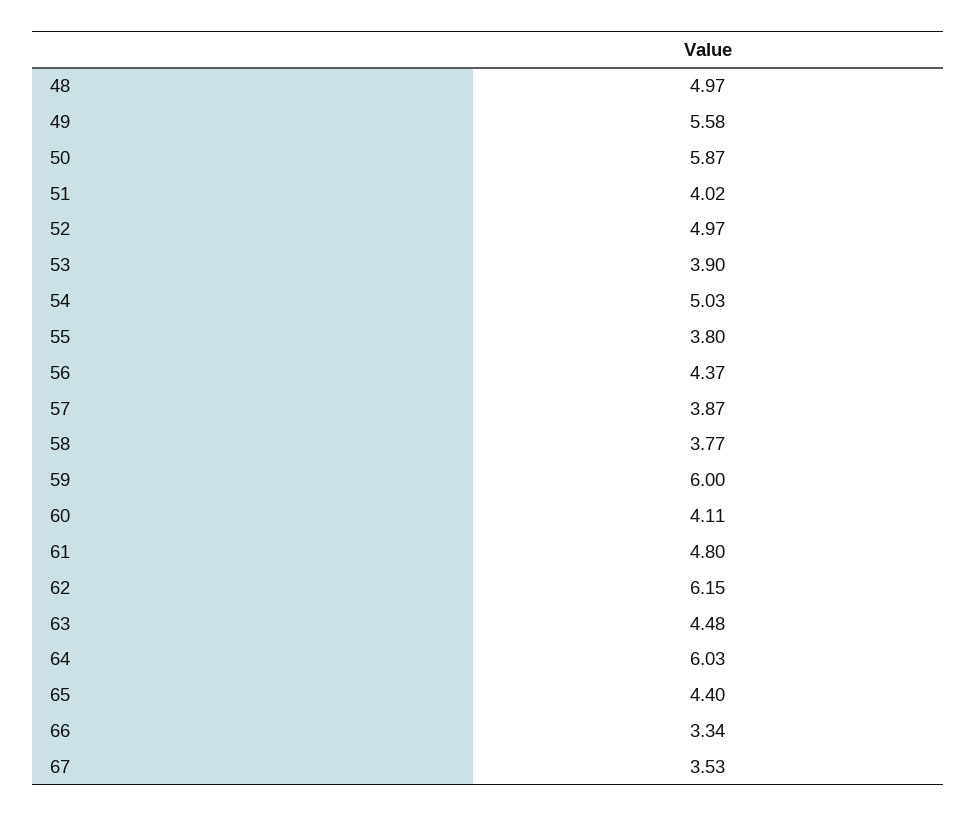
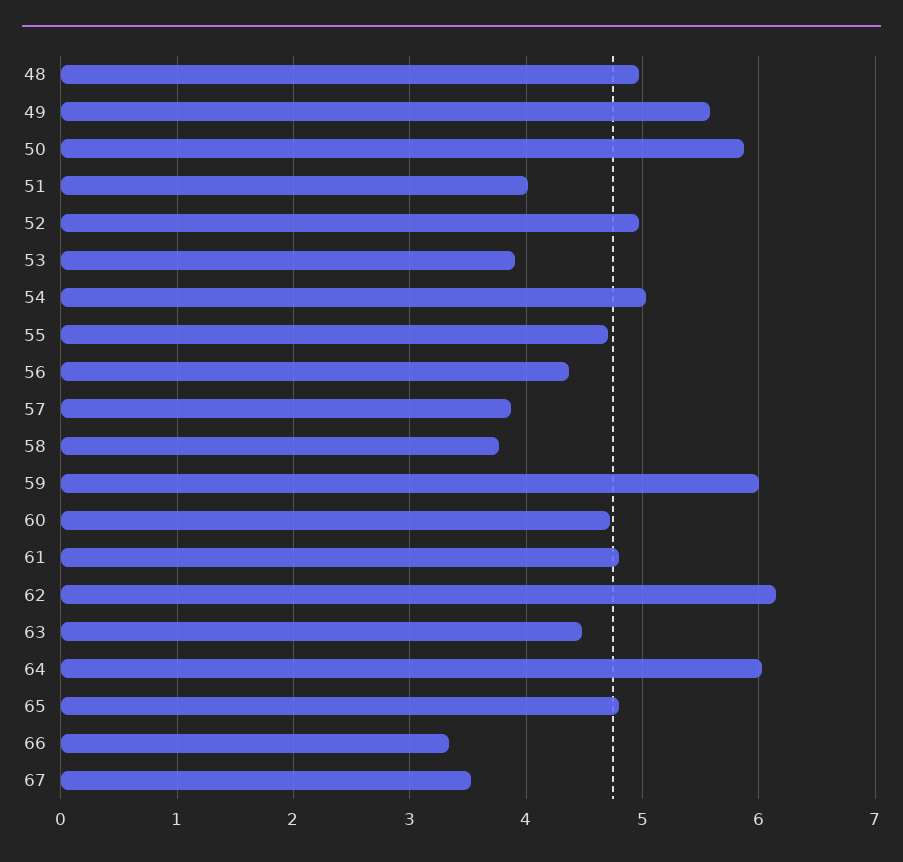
  {
    "48": 4.97,
    "49": 5.58,
    "50": 5.87,
    "51": 4.02,
    "52": 4.97,
    "53": 3.9,
    "54": 5.03,
-   "55": 3.8,
+   "55": 4.7,
    "56": 4.37,
    "57": 3.87,
    "58": 3.77,
    "59": 6,
-   "60": 4.11,
+   "60": 4.7,
    "61": 4.8,
    "62": 6.15,
    "63": 4.48,
    "64": 6.03,
-   "65": 4.4,
+   "65": 4.8,
    "66": 3.34,
    "67": 3.53
  }

